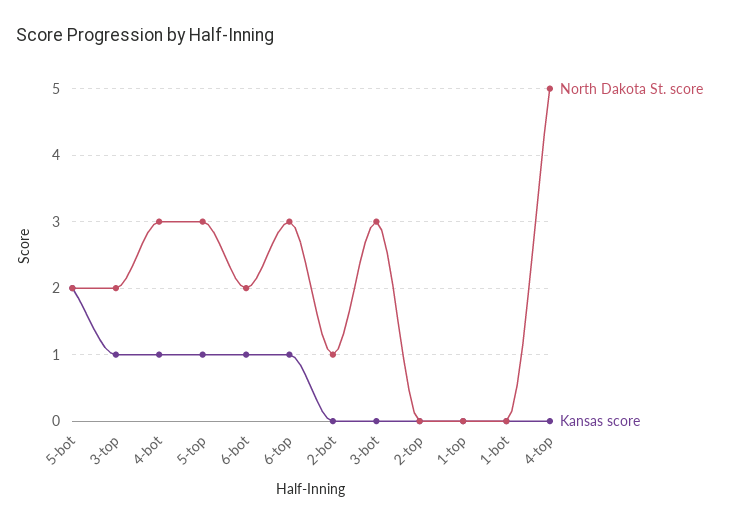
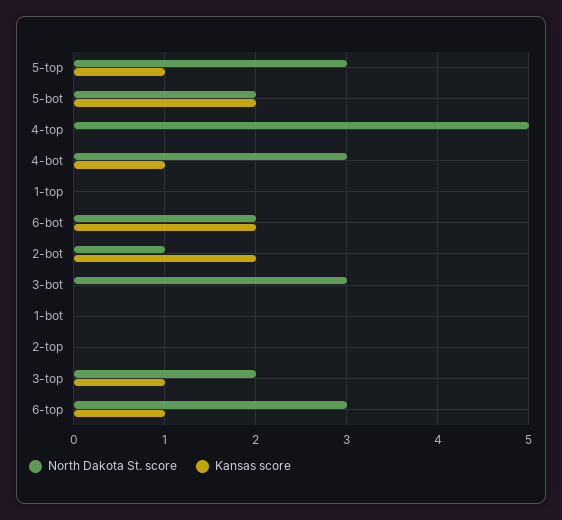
  {
    "North Dakota St. score": {
      "5-bot": 2,
      "3-top": 2,
      "4-bot": 3,
      "5-top": 3,
      "6-bot": 2,
      "6-top": 3,
      "2-bot": 1,
      "3-bot": 3,
      "2-top": 0,
      "1-top": 0,
      "1-bot": 0,
      "4-top": 5
    },
    "Kansas score": {
      "5-bot": 2,
      "3-top": 1,
      "4-bot": 1,
      "5-top": 1,
-     "6-bot": 1,
+     "6-bot": 2,
      "6-top": 1,
-     "2-bot": 0,
+     "2-bot": 2,
      "3-bot": 0,
      "2-top": 0,
      "1-top": 0,
      "1-bot": 0,
      "4-top": 0
    }
  }

